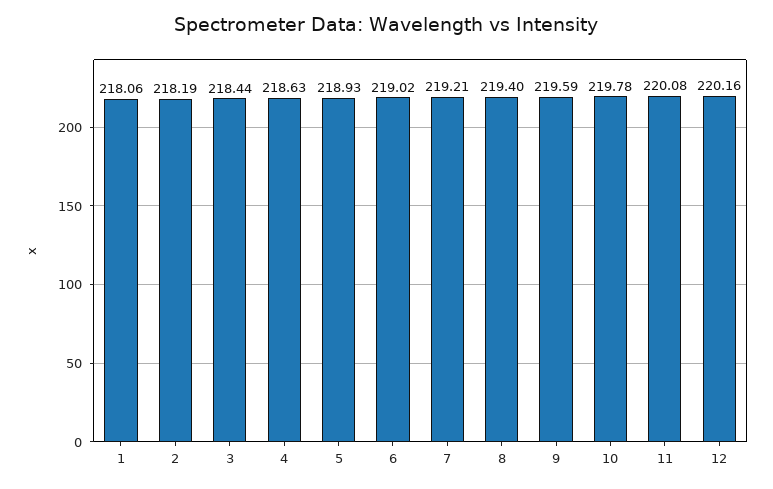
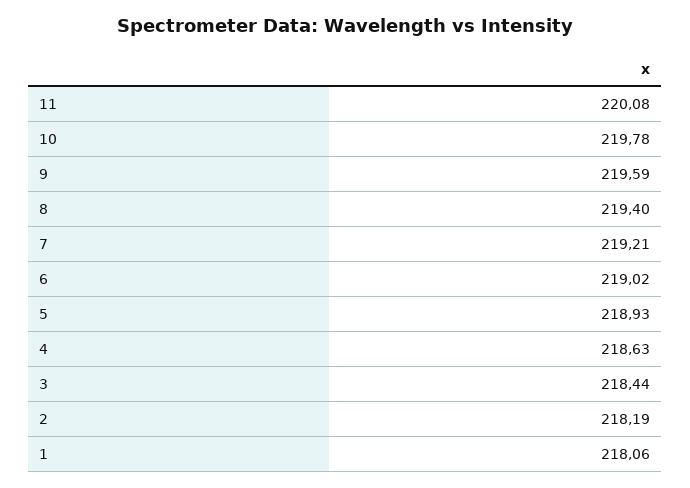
  {
    "1": 218.06,
    "2": 218.19,
    "3": 218.44,
    "4": 218.63,
    "5": 218.93,
    "6": 219.02,
    "7": 219.21,
    "8": 219.4,
    "9": 219.59,
    "10": 219.78,
-   "11": 220.08,
+   "11": 220.08
-   "12": 220.16
  }

